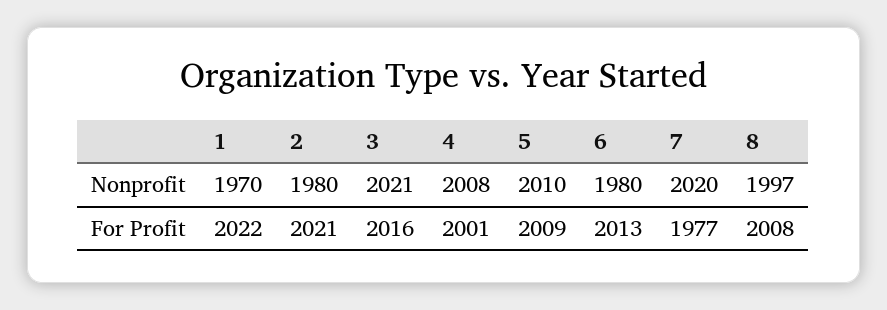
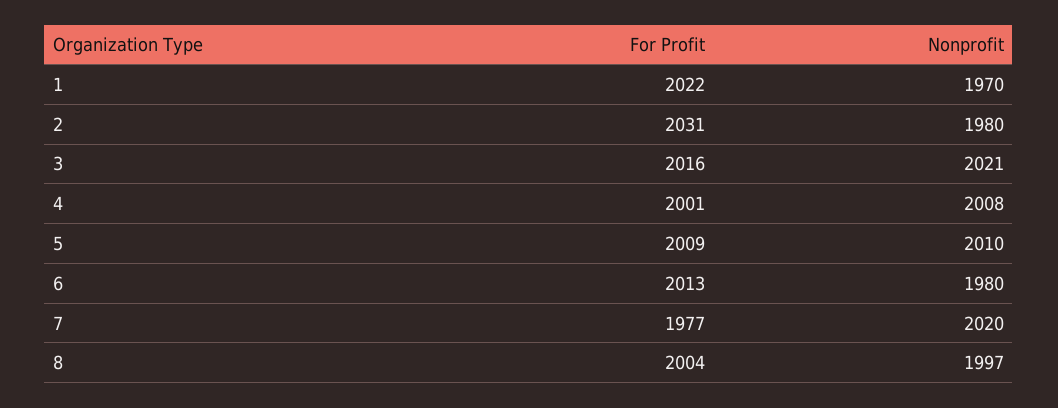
  {
    "1": {
      "Nonprofit": 1970,
      "For Profit": 2022
    },
    "2": {
      "Nonprofit": 1980,
-     "For Profit": 2021
+     "For Profit": 2031
    },
    "3": {
      "Nonprofit": 2021,
      "For Profit": 2016
    },
    "4": {
      "Nonprofit": 2008,
      "For Profit": 2001
    },
    "5": {
      "Nonprofit": 2010,
      "For Profit": 2009
    },
    "6": {
      "Nonprofit": 1980,
      "For Profit": 2013
    },
    "7": {
      "Nonprofit": 2020,
      "For Profit": 1977
    },
    "8": {
      "Nonprofit": 1997,
-     "For Profit": 2008
+     "For Profit": 2004
    }
  }

